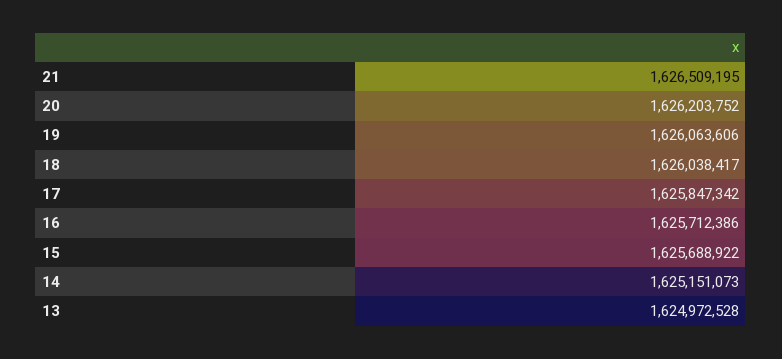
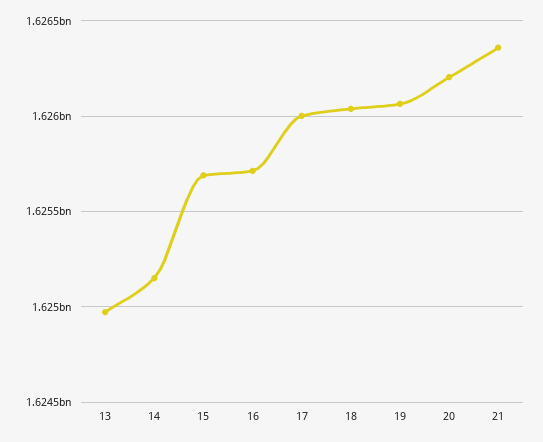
  {
-   "21": 1626509195,
+   "21": 1626350000,
    "20": 1626203752,
    "19": 1626063606,
    "18": 1626038417,
-   "17": 1625847342,
+   "17": 1626000000,
    "16": 1625712386,
    "15": 1625688922,
    "14": 1625151073,
    "13": 1624972528
  }

